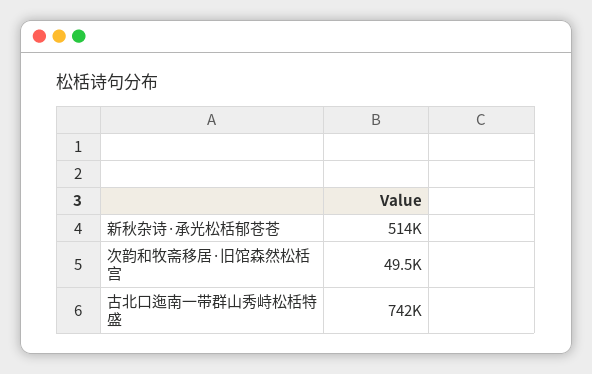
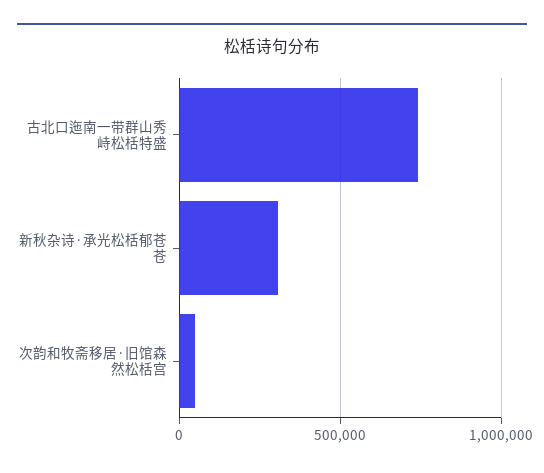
  {
-   "新秋杂诗·承光松栝郁苍苍": 514000,
+   "新秋杂诗·承光松栝郁苍苍": 300000,
    "次韵和牧斋移居·旧馆森然松栝宫": 49500,
    "古北口迤南一带群山秀峙松栝特盛": 742000
  }

